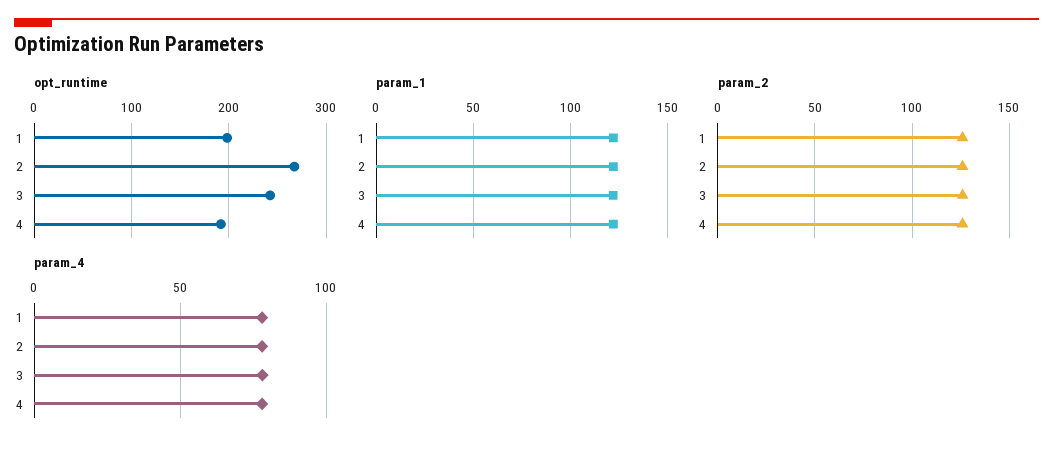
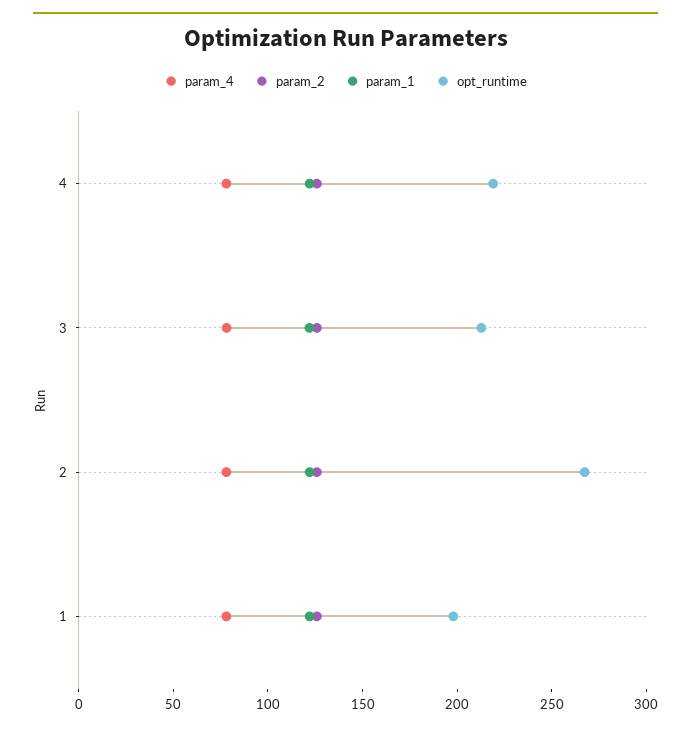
  {
    "opt_runtime": {
      "1": 200,
      "2": 270,
-     "3": 240,
+     "3": 210,
-     "4": 190
+     "4": 220
    },
    "param_1": {
      "1": 120,
      "2": 120,
      "3": 120,
      "4": 120
    },
    "param_2": {
      "1": 125,
      "2": 125,
      "3": 125,
      "4": 125
    },
    "param_4": {
      "1": 80,
      "2": 80,
      "3": 80,
      "4": 80
    }
  }

